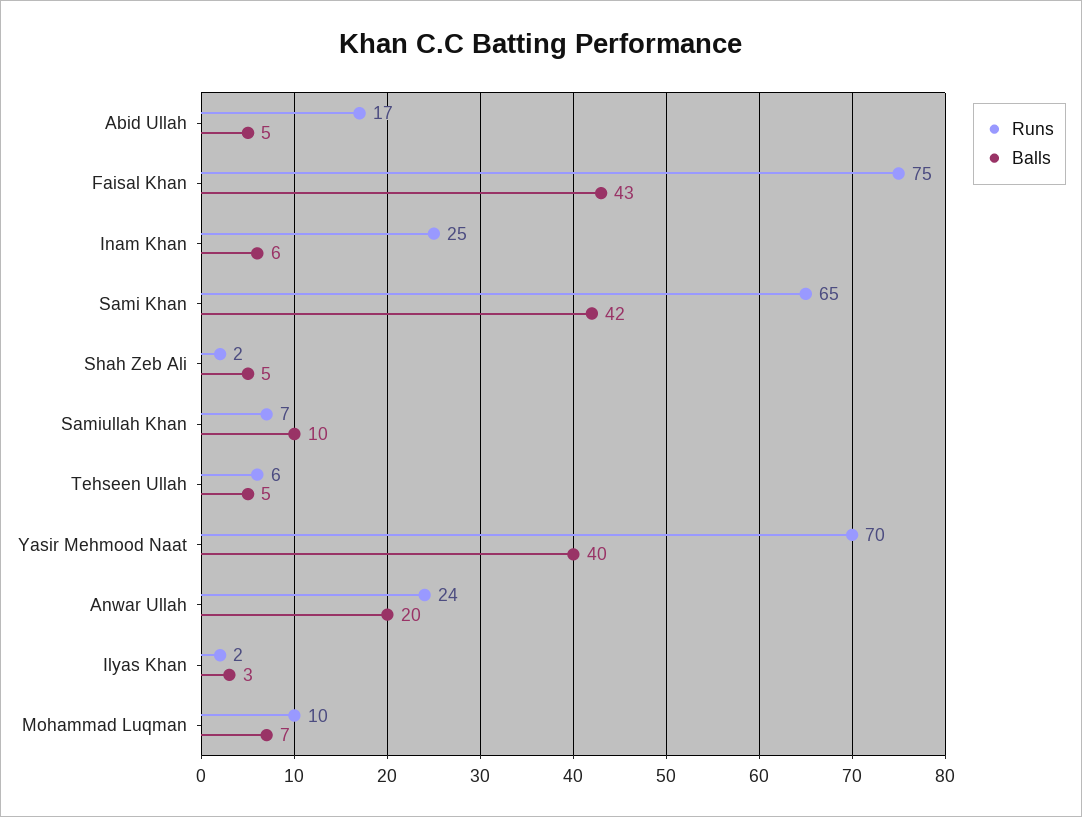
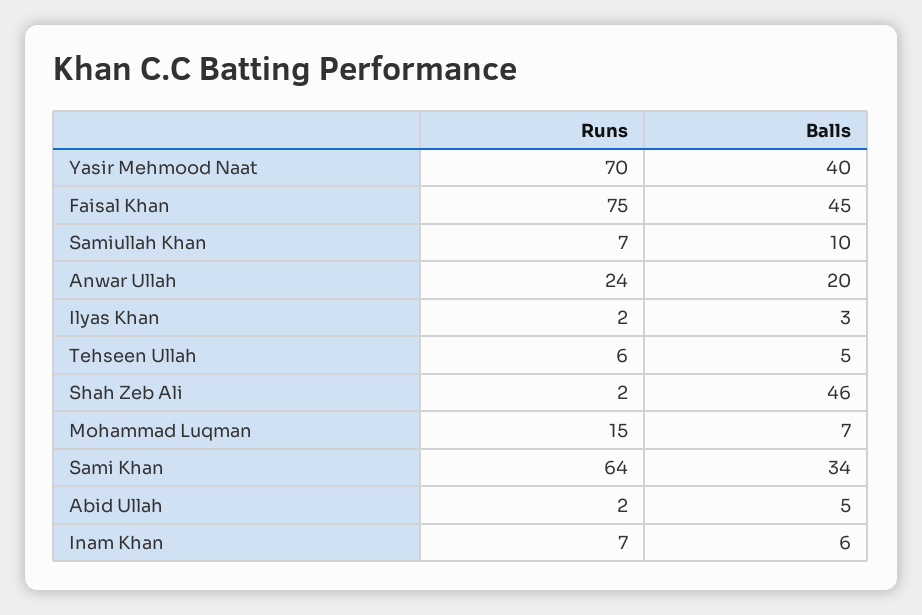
  {
    "Runs": {
-     "Abid Ullah": 17,
+     "Abid Ullah": 2,
      "Faisal Khan": 75,
-     "Inam Khan": 25,
+     "Inam Khan": 7,
-     "Sami Khan": 65,
+     "Sami Khan": 64,
      "Shah Zeb Ali": 2,
      "Samiullah Khan": 7,
      "Tehseen Ullah": 6,
      "Yasir Mehmood Naat": 70,
      "Anwar Ullah": 24,
      "Ilyas Khan": 2,
-     "Mohammad Luqman": 10
+     "Mohammad Luqman": 15
    },
    "Balls": {
      "Abid Ullah": 5,
-     "Faisal Khan": 43,
+     "Faisal Khan": 45,
      "Inam Khan": 6,
-     "Sami Khan": 42,
+     "Sami Khan": 34,
-     "Shah Zeb Ali": 5,
+     "Shah Zeb Ali": 46,
      "Samiullah Khan": 10,
      "Tehseen Ullah": 5,
      "Yasir Mehmood Naat": 40,
      "Anwar Ullah": 20,
      "Ilyas Khan": 3,
      "Mohammad Luqman": 7
    }
  }

